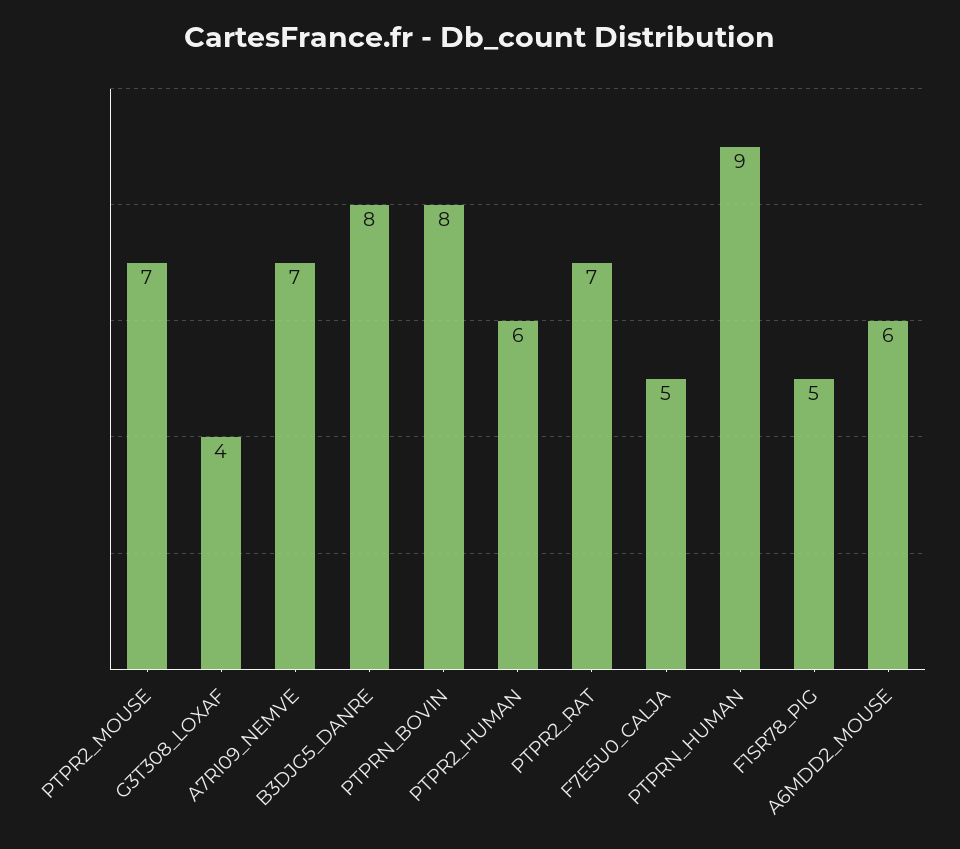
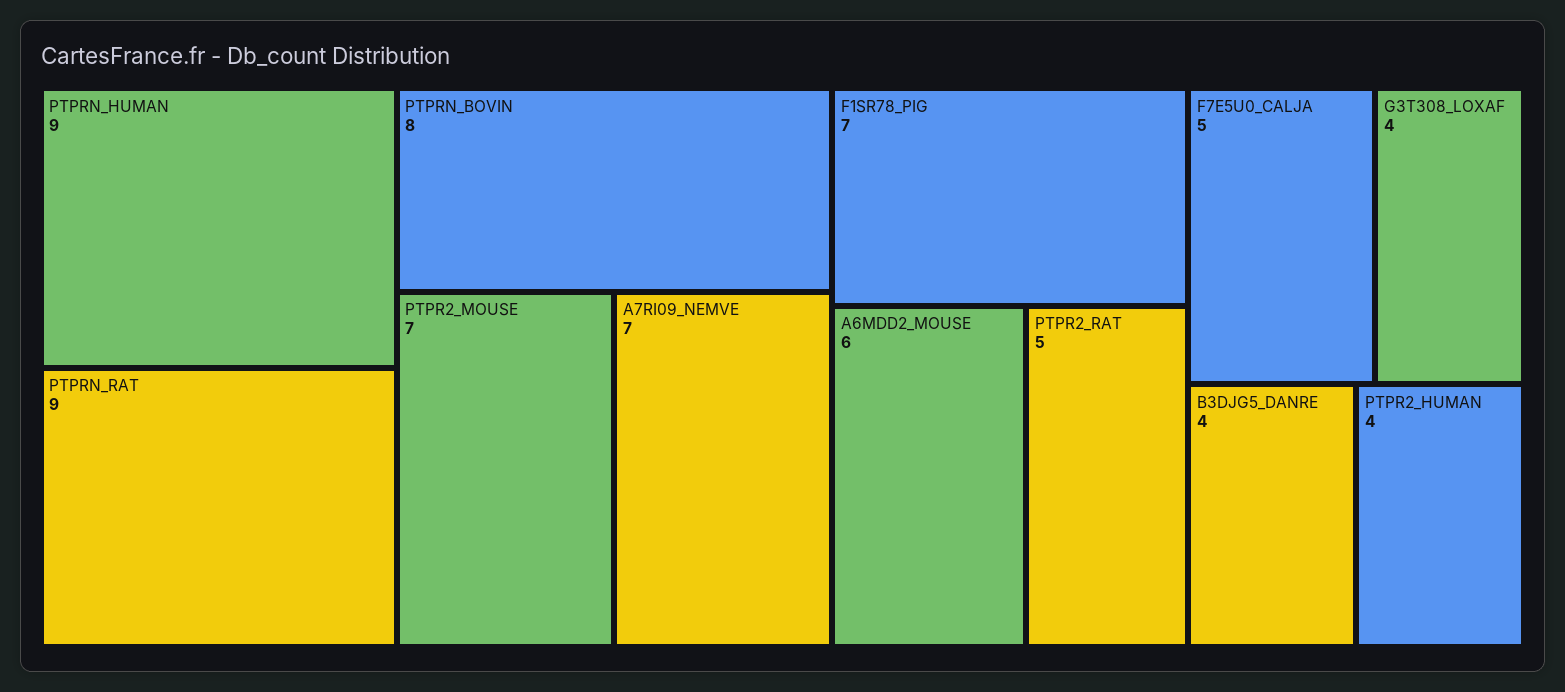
  {
    "PTPR2_MOUSE": 7,
    "G3T308_LOXAF": 4,
    "A7RI09_NEMVE": 7,
-   "B3DJG5_DANRE": 8,
+   "B3DJG5_DANRE": 4,
    "PTPRN_BOVIN": 8,
-   "PTPR2_HUMAN": 6,
+   "PTPR2_HUMAN": 4,
-   "PTPR2_RAT": 7,
+   "PTPR2_RAT": 5,
    "F7E5U0_CALJA": 5,
    "PTPRN_HUMAN": 9,
-   "F1SR78_PIG": 5,
+   "F1SR78_PIG": 7,
-   "A6MDD2_MOUSE": 6
+   "A6MDD2_MOUSE": 6,
+   "PTPRN_RAT": 9
  }

